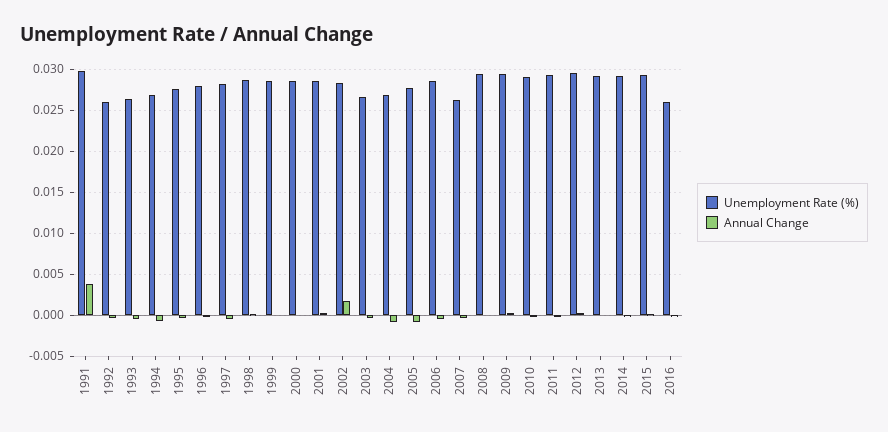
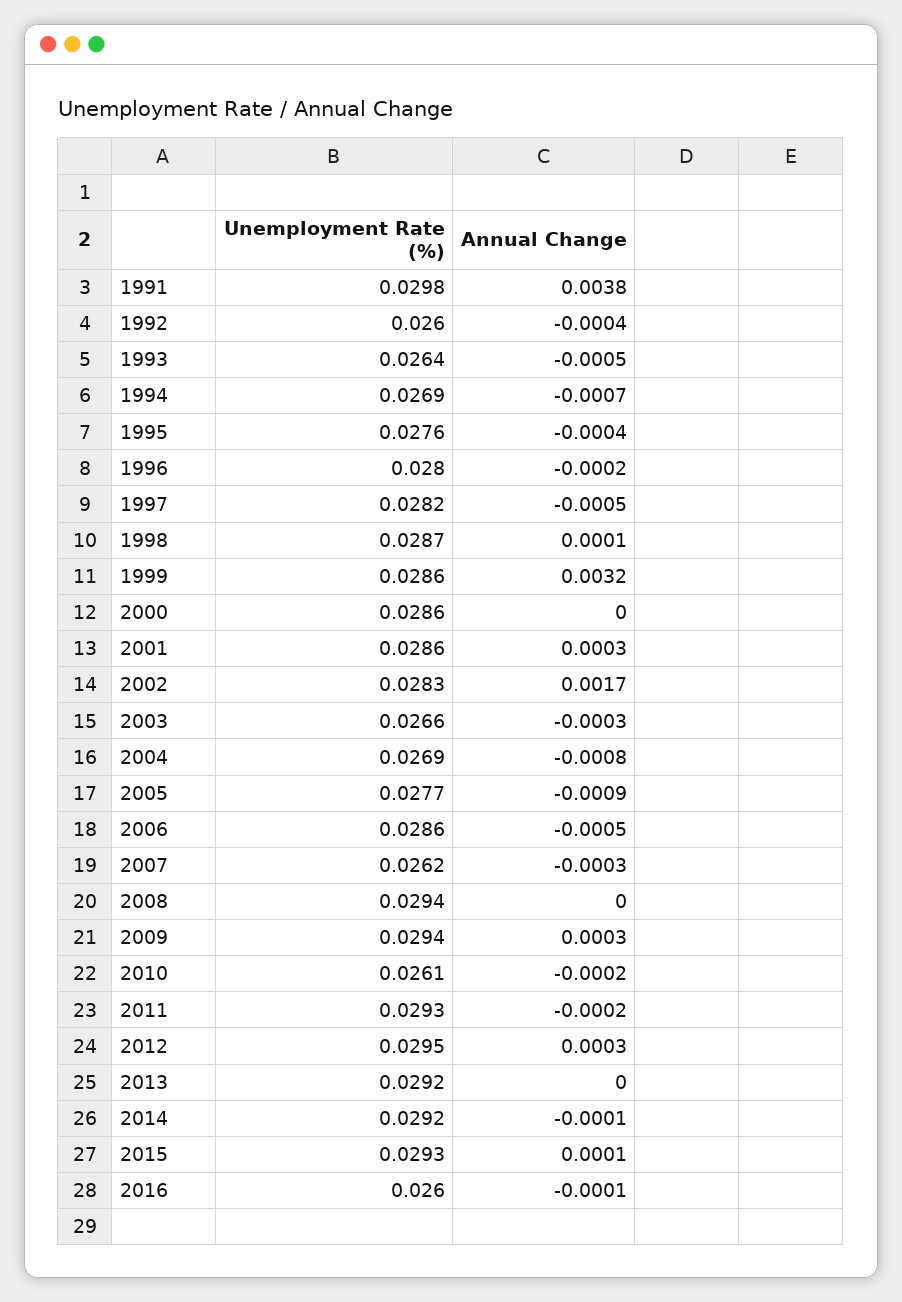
  {
    "Unemployment Rate (%)": {
      "1991": 0.0298,
      "1992": 0.026,
      "1993": 0.0264,
      "1994": 0.0269,
      "1995": 0.0276,
      "1996": 0.028,
      "1997": 0.0282,
      "1998": 0.0287,
      "1999": 0.0286,
      "2000": 0.0286,
      "2001": 0.0286,
      "2002": 0.0283,
      "2003": 0.0266,
      "2004": 0.0269,
      "2005": 0.0277,
      "2006": 0.0286,
      "2007": 0.0262,
      "2008": 0.0294,
      "2009": 0.0294,
-     "2010": 0.029,
+     "2010": 0.0261,
      "2011": 0.0293,
      "2012": 0.0295,
      "2013": 0.0292,
      "2014": 0.0292,
      "2015": 0.0293,
      "2016": 0.026
    },
    "Annual Change": {
      "1991": 0.0038,
      "1992": -0.0004,
      "1993": -0.0005,
      "1994": -0.0007,
      "1995": -0.0004,
      "1996": -0.0002,
      "1997": -0.0005,
      "1998": 0.0001,
-     "1999": 0,
+     "1999": 0.0032,
      "2000": 0,
      "2001": 0.0003,
      "2002": 0.0017,
      "2003": -0.0003,
      "2004": -0.0008,
      "2005": -0.0009,
      "2006": -0.0005,
      "2007": -0.0003,
      "2008": 0,
      "2009": 0.0003,
      "2010": -0.0002,
      "2011": -0.0002,
      "2012": 0.0003,
      "2013": 0,
      "2014": -0.0001,
      "2015": 0.0001,
      "2016": -0.0001
    }
  }

